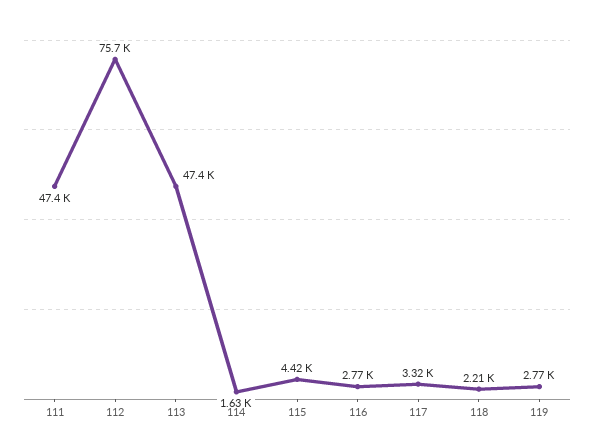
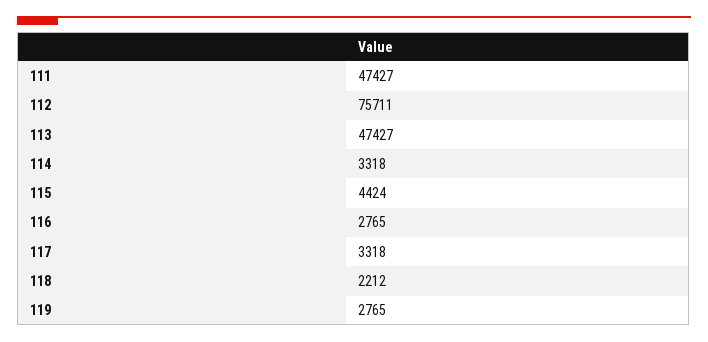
  {
    "111": 47427,
    "112": 75711,
    "113": 47427,
-   "114": 1630,
+   "114": 3318,
    "115": 4424,
    "116": 2765,
    "117": 3318,
    "118": 2212,
    "119": 2765
  }

